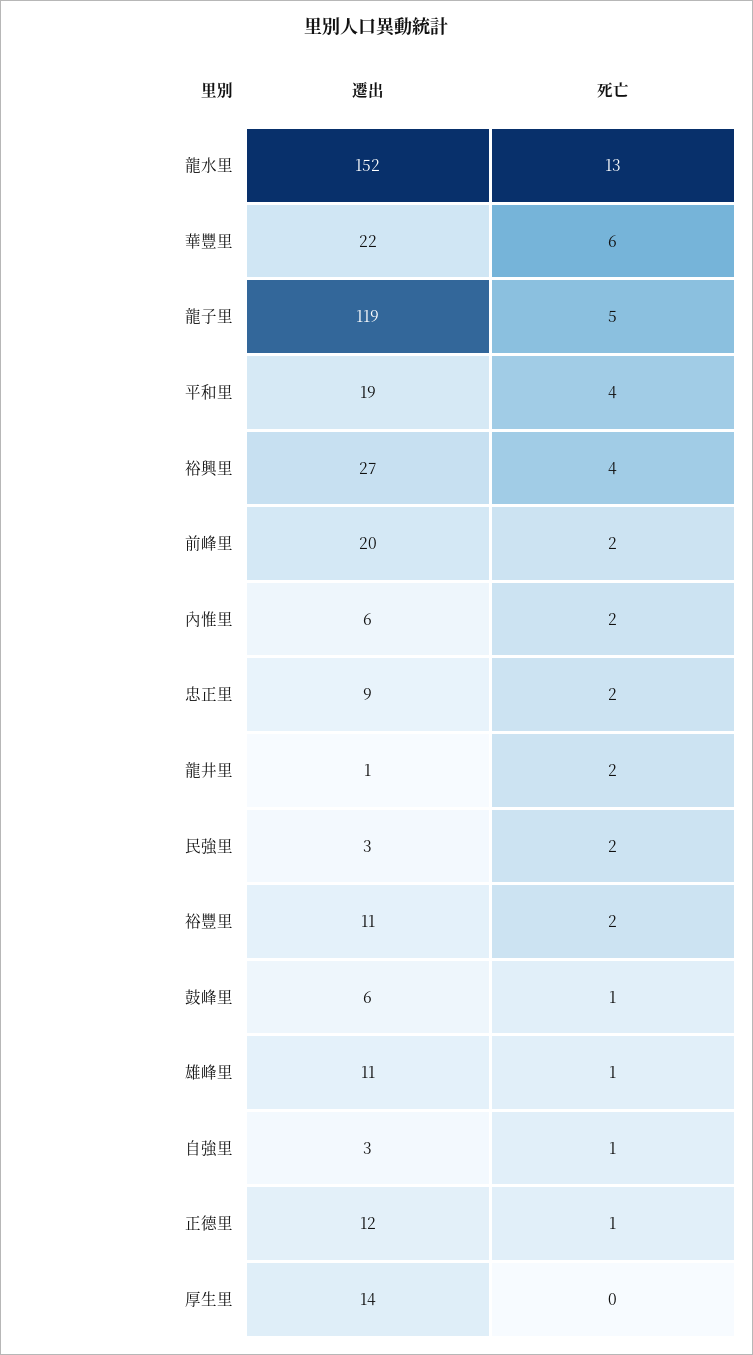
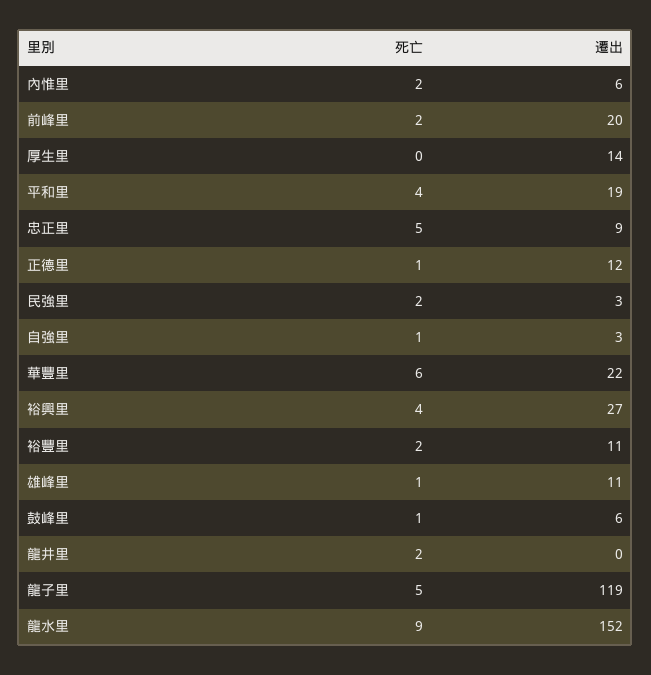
  {
    "遷出": {
      "龍水里": 152,
      "華豐里": 22,
      "龍子里": 119,
      "平和里": 19,
      "裕興里": 27,
      "前峰里": 20,
      "內惟里": 6,
      "忠正里": 9,
-     "龍井里": 1,
+     "龍井里": 0,
      "民強里": 3,
      "裕豐里": 11,
      "鼓峰里": 6,
      "雄峰里": 11,
      "自強里": 3,
      "正德里": 12,
      "厚生里": 14
    },
    "死亡": {
-     "龍水里": 13,
+     "龍水里": 9,
      "華豐里": 6,
      "龍子里": 5,
      "平和里": 4,
      "裕興里": 4,
      "前峰里": 2,
      "內惟里": 2,
-     "忠正里": 2,
+     "忠正里": 5,
      "龍井里": 2,
      "民強里": 2,
      "裕豐里": 2,
      "鼓峰里": 1,
      "雄峰里": 1,
      "自強里": 1,
      "正德里": 1,
      "厚生里": 0
    }
  }

